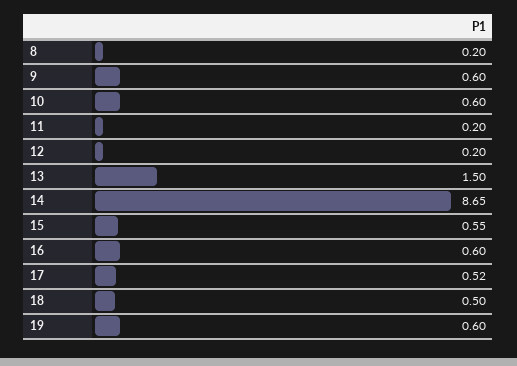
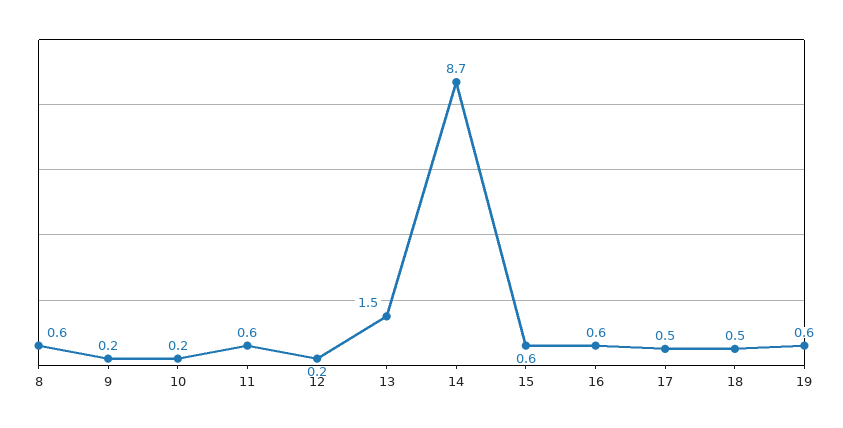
  {
-   "8": 0.2,
+   "8": 0.6,
-   "9": 0.6,
+   "9": 0.2,
-   "10": 0.6,
+   "10": 0.2,
-   "11": 0.2,
+   "11": 0.6,
    "12": 0.2,
    "13": 1.5,
    "14": 8.65,
    "15": 0.55,
    "16": 0.6,
    "17": 0.52,
    "18": 0.5,
    "19": 0.6
  }

